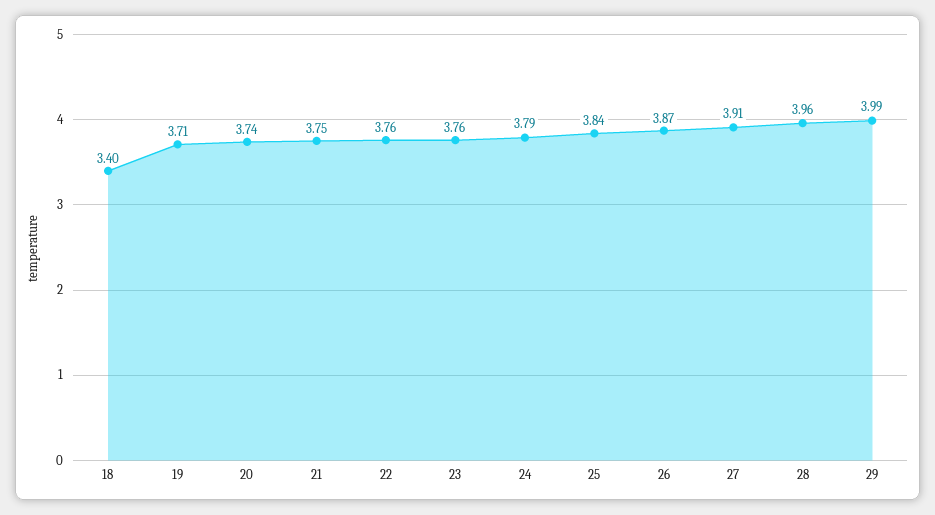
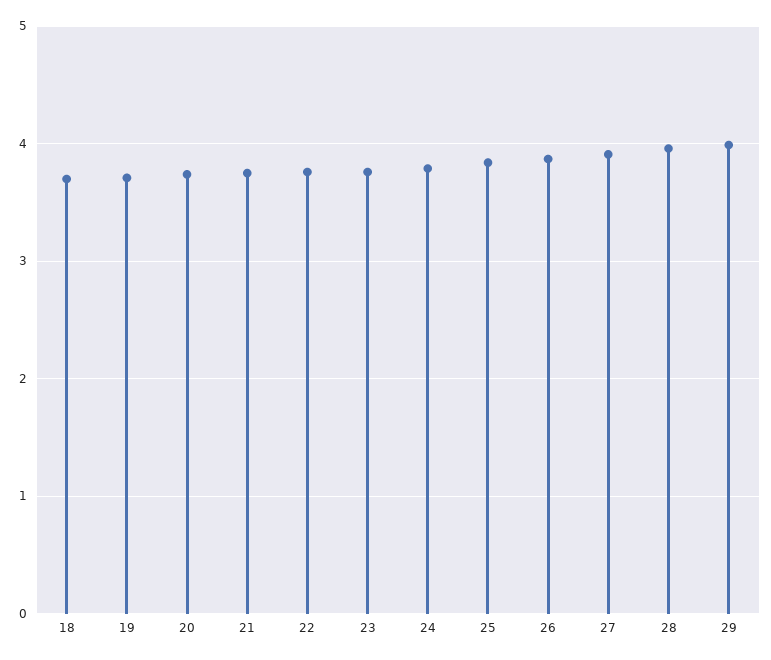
  {
-   "18": 3.4,
+   "18": 3.7,
    "19": 3.71,
    "20": 3.74,
    "21": 3.75,
    "22": 3.76,
    "23": 3.76,
    "24": 3.79,
    "25": 3.84,
    "26": 3.87,
    "27": 3.91,
    "28": 3.96,
    "29": 3.99
  }

